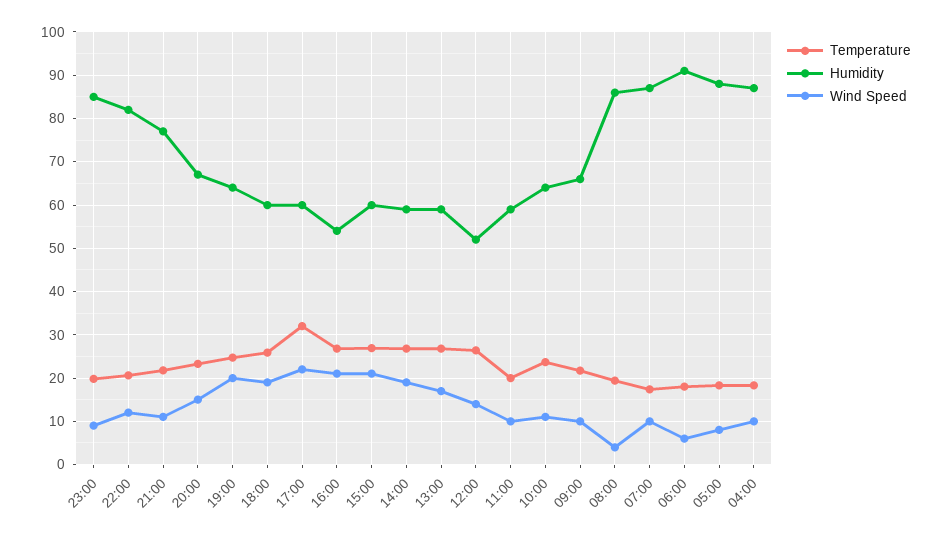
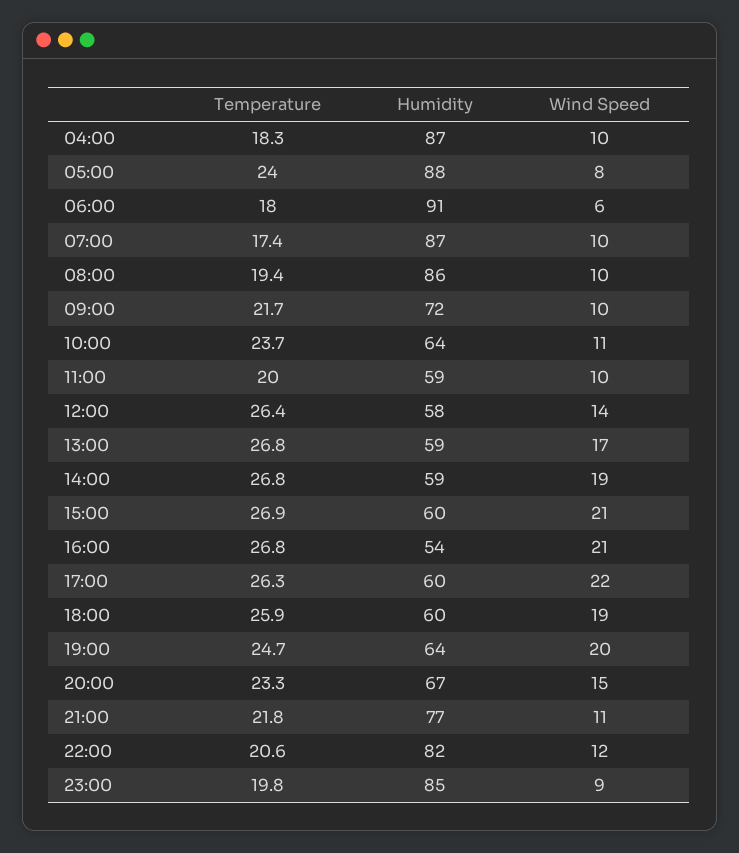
  {
    "Temperature": {
      "23:00": 19.8,
      "22:00": 20.6,
      "21:00": 21.8,
      "20:00": 23.3,
      "19:00": 24.7,
      "18:00": 25.9,
-     "17:00": 32,
+     "17:00": 26.3,
      "16:00": 26.8,
      "15:00": 26.9,
      "14:00": 26.8,
      "13:00": 26.8,
      "12:00": 26.4,
      "11:00": 20,
      "10:00": 23.7,
      "09:00": 21.7,
      "08:00": 19.4,
      "07:00": 17.4,
      "06:00": 18,
-     "05:00": 18,
+     "05:00": 24,
      "04:00": 18.3
    },
    "Humidity": {
      "23:00": 85,
      "22:00": 82,
      "21:00": 77,
      "20:00": 67,
      "19:00": 64,
      "18:00": 60,
      "17:00": 60,
      "16:00": 54,
      "15:00": 60,
      "14:00": 59,
      "13:00": 59,
-     "12:00": 52,
+     "12:00": 58,
      "11:00": 59,
      "10:00": 64,
-     "09:00": 66,
+     "09:00": 72,
      "08:00": 86,
      "07:00": 87,
      "06:00": 91,
      "05:00": 88,
      "04:00": 87
    },
    "Wind Speed": {
      "23:00": 9,
      "22:00": 12,
      "21:00": 11,
      "20:00": 15,
      "19:00": 20,
      "18:00": 19,
      "17:00": 22,
      "16:00": 21,
      "15:00": 21,
      "14:00": 19,
      "13:00": 17,
      "12:00": 14,
      "11:00": 10,
      "10:00": 11,
      "09:00": 10,
-     "08:00": 4,
+     "08:00": 10,
      "07:00": 10,
      "06:00": 6,
      "05:00": 8,
      "04:00": 10
    }
  }

